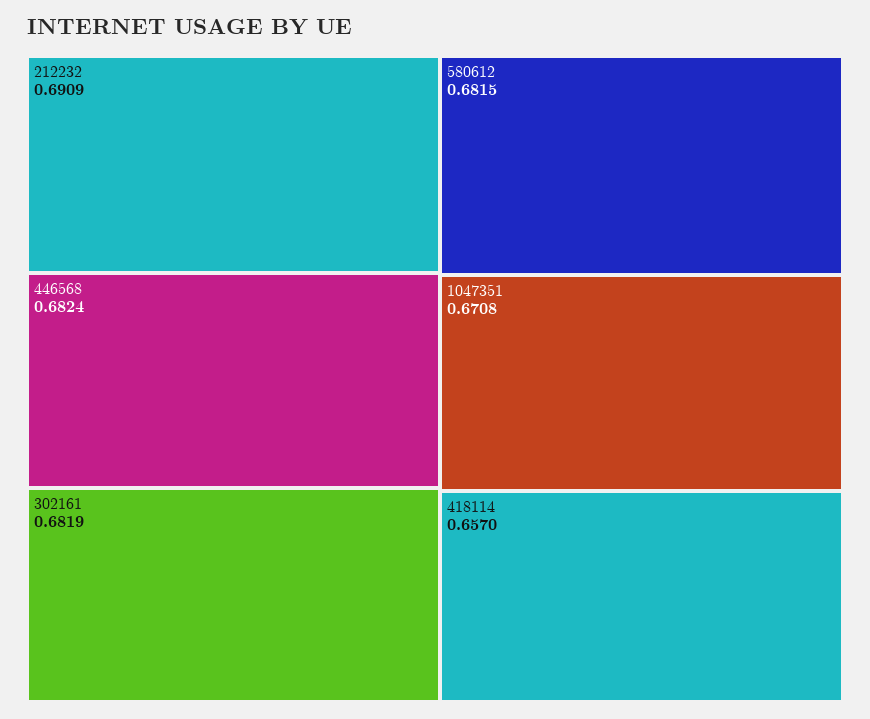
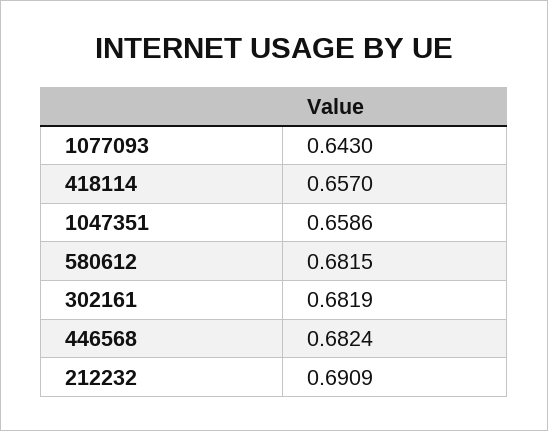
  {
    "212232": 0.6909,
    "446568": 0.6824,
    "302161": 0.6819,
    "580612": 0.6815,
-   "1047351": 0.6708,
+   "1047351": 0.6586,
-   "418114": 0.657
+   "418114": 0.657,
+   "1077093": 0.643
  }

